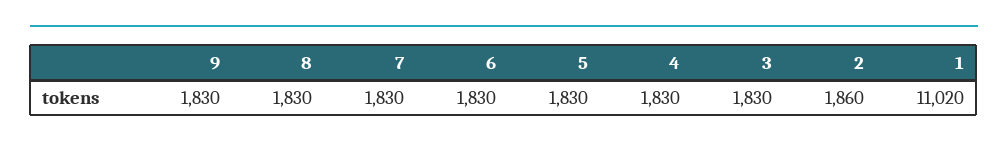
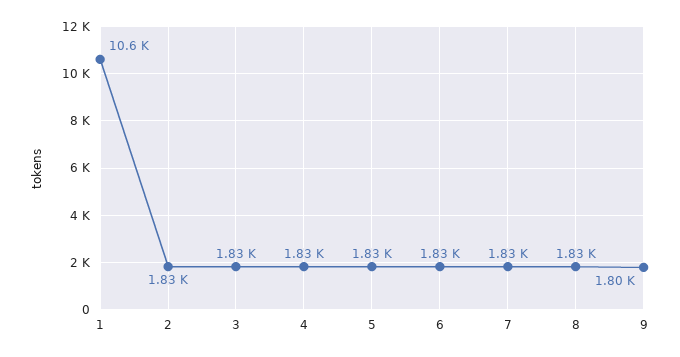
  {
-   "9": 1830,
+   "9": 1800,
    "8": 1830,
    "7": 1830,
    "6": 1830,
    "5": 1830,
    "4": 1830,
    "3": 1830,
-   "2": 1860,
+   "2": 1830,
-   "1": 11020
+   "1": 10600
  }

